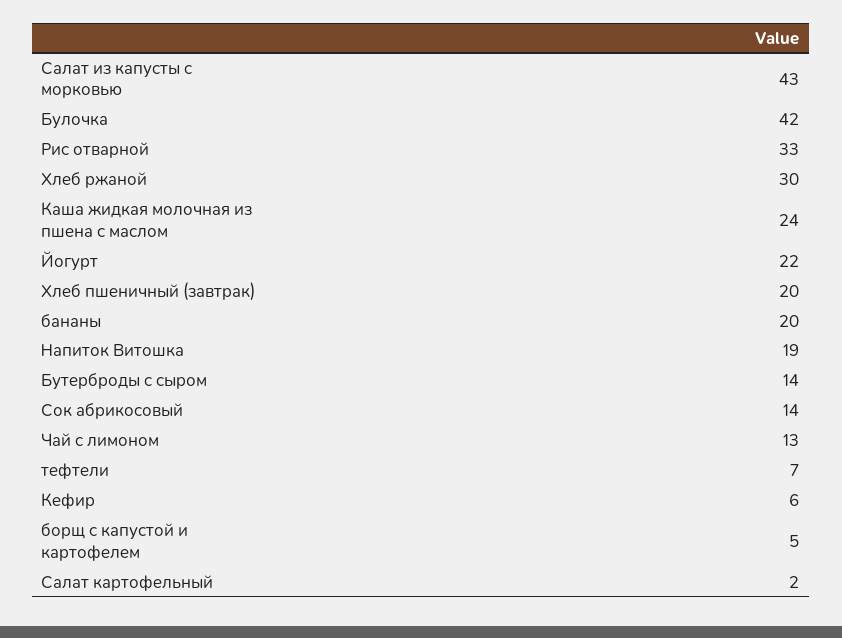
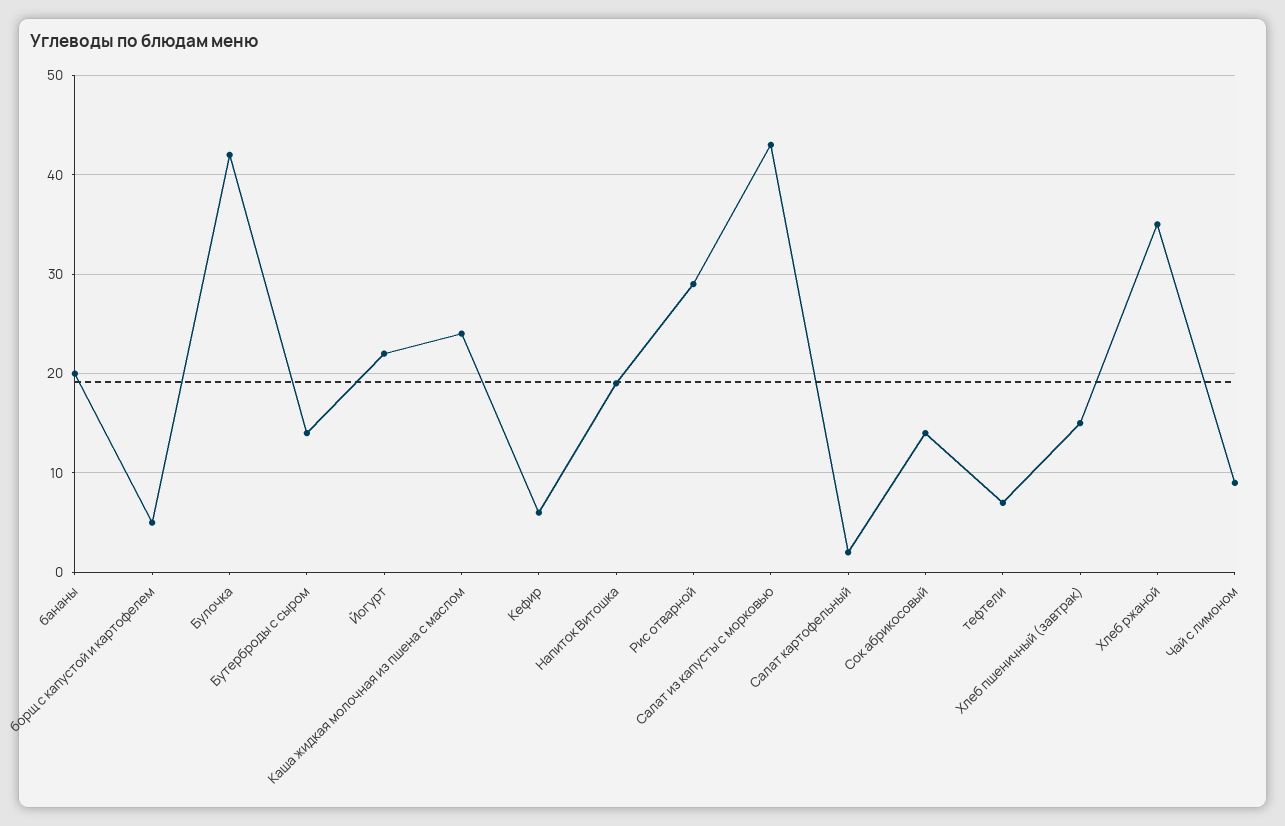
  {
    "Салат из капусты с морковью": 43,
    "Булочка": 42,
-   "Рис отварной": 33,
+   "Рис отварной": 29,
-   "Хлеб ржаной": 30,
+   "Хлеб ржаной": 35,
    "Каша жидкая молочная из пшена с маслом": 24,
    "Йогурт": 22,
-   "Хлеб пшеничный (завтрак)": 20,
+   "Хлеб пшеничный (завтрак)": 15,
    "бананы": 20,
    "Напиток Витошка": 19,
    "Бутерброды с сыром": 14,
    "Сок абрикосовый": 14,
-   "Чай с лимоном": 13,
+   "Чай с лимоном": 9,
    "тефтели": 7,
    "Кефир": 6,
    "борщ с капустой и картофелем": 5,
    "Салат картофельный": 2
  }

